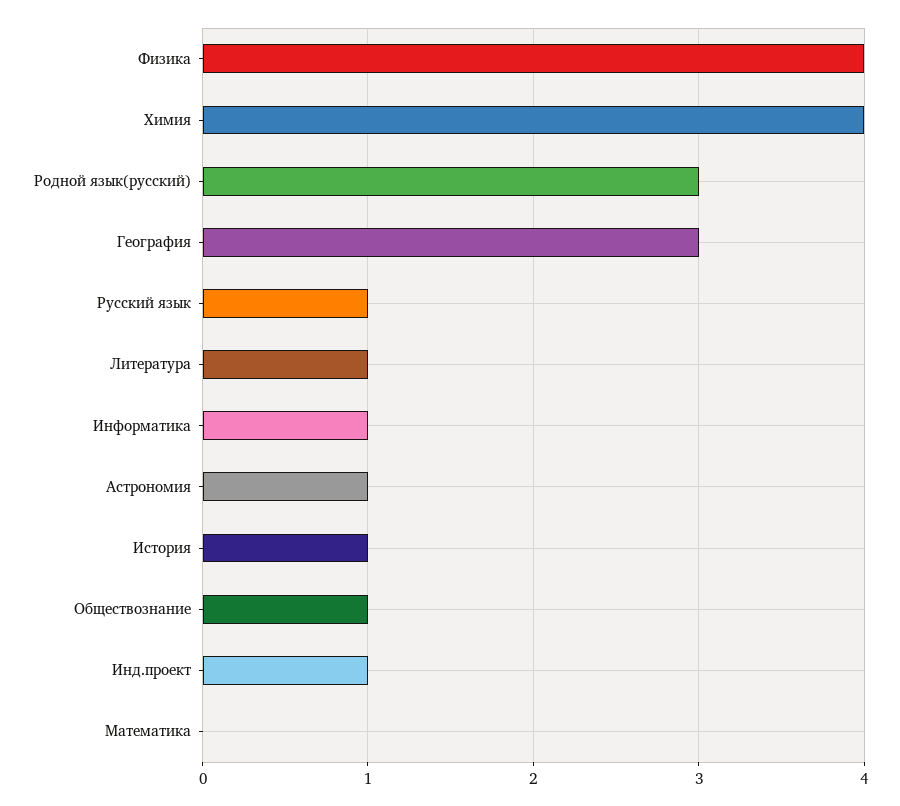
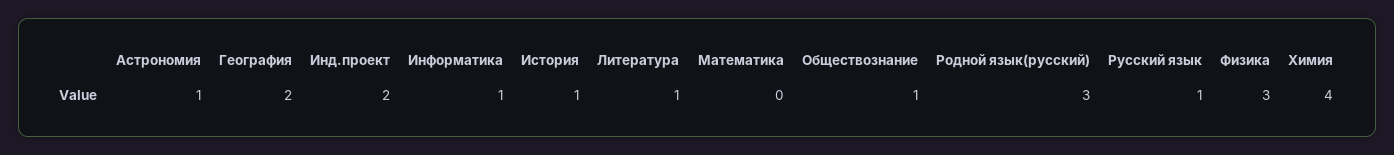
  {
-   "Физика": 4,
+   "Физика": 3,
    "Химия": 4,
    "Родной язык(русский)": 3,
-   "География": 3,
+   "География": 2,
    "Русский язык": 1,
    "Литература": 1,
    "Информатика": 1,
    "Астрономия": 1,
    "История": 1,
    "Обществознание": 1,
-   "Инд.проект": 1,
+   "Инд.проект": 2,
    "Математика": 0
  }

